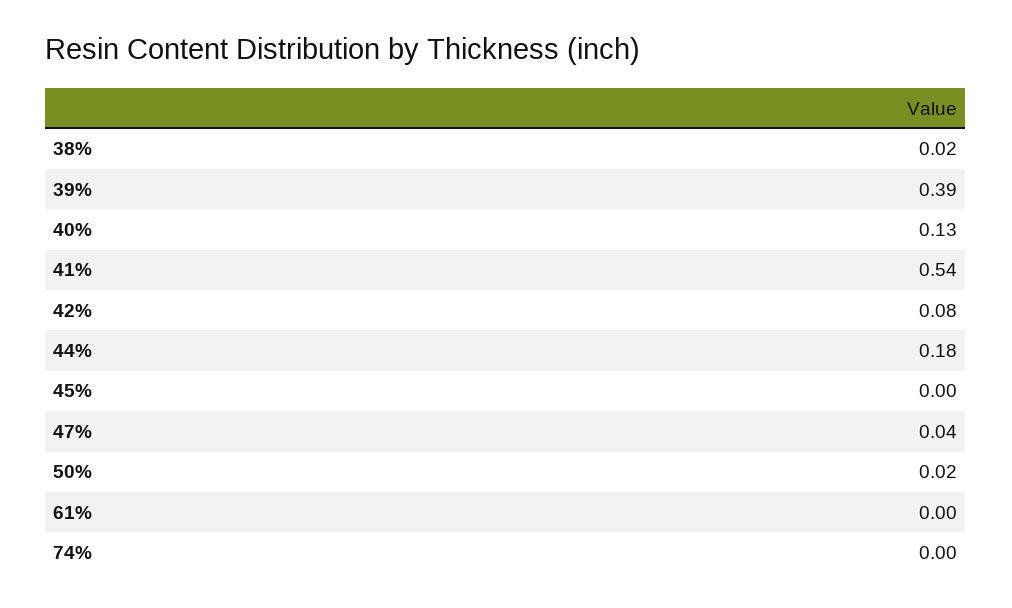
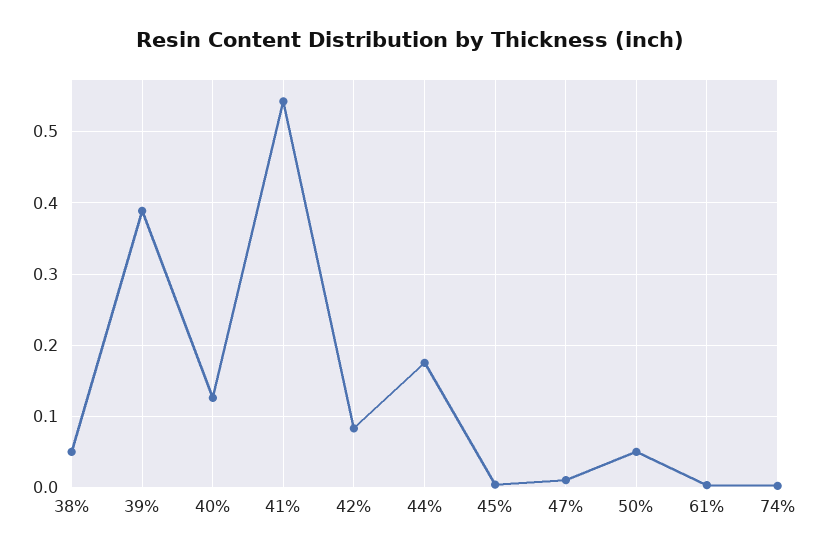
  {
-   "38%": 0.02,
+   "38%": 0.05,
    "39%": 0.39,
    "40%": 0.13,
    "41%": 0.54,
    "42%": 0.08,
    "44%": 0.18,
    "45%": 0,
-   "47%": 0.04,
+   "47%": 0.01,
-   "50%": 0.02,
+   "50%": 0.05,
    "61%": 0,
    "74%": 0
  }

